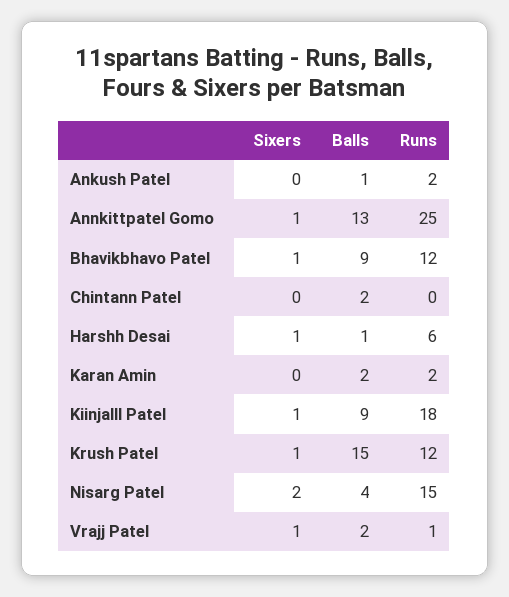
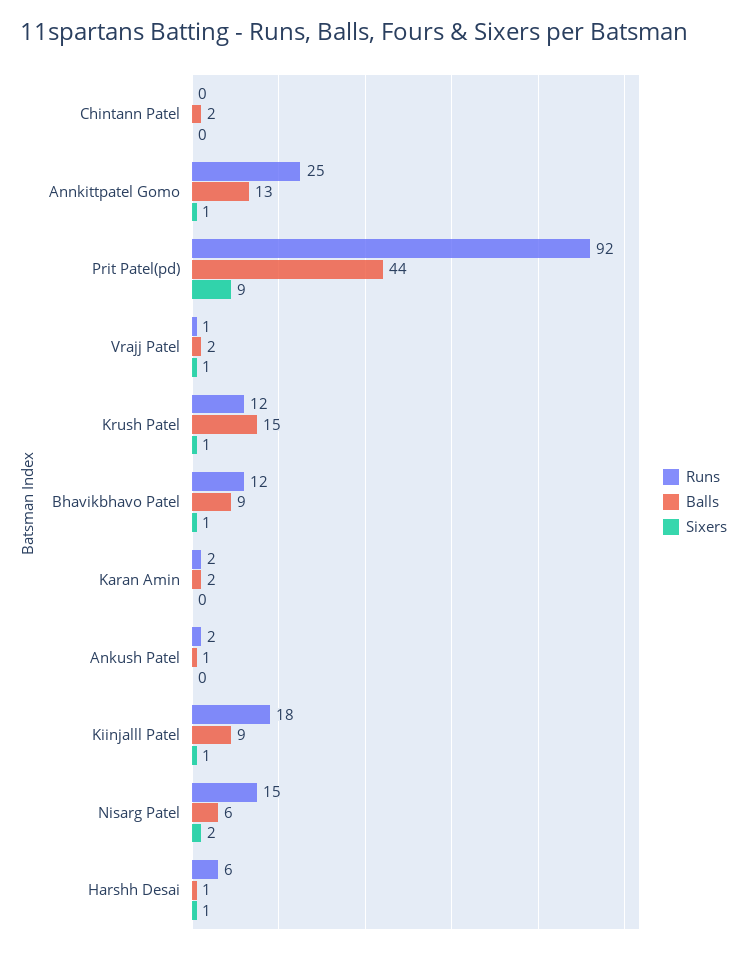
  {
    "Sixers": {
      "Ankush Patel": 0,
      "Annkittpatel Gomo": 1,
      "Bhavikbhavo Patel": 1,
      "Chintann Patel": 0,
      "Harshh Desai": 1,
      "Karan Amin": 0,
      "Kiinjalll Patel": 1,
      "Krush Patel": 1,
      "Nisarg Patel": 2,
-     "Vrajj Patel": 1
+     "Vrajj Patel": 1,
+     "Prit Patel(pd)": 9
    },
    "Balls": {
      "Ankush Patel": 1,
      "Annkittpatel Gomo": 13,
      "Bhavikbhavo Patel": 9,
      "Chintann Patel": 2,
      "Harshh Desai": 1,
      "Karan Amin": 2,
      "Kiinjalll Patel": 9,
      "Krush Patel": 15,
-     "Nisarg Patel": 4,
+     "Nisarg Patel": 6,
-     "Vrajj Patel": 2
+     "Vrajj Patel": 2,
+     "Prit Patel(pd)": 44
    },
    "Runs": {
      "Ankush Patel": 2,
      "Annkittpatel Gomo": 25,
      "Bhavikbhavo Patel": 12,
      "Chintann Patel": 0,
      "Harshh Desai": 6,
      "Karan Amin": 2,
      "Kiinjalll Patel": 18,
      "Krush Patel": 12,
      "Nisarg Patel": 15,
-     "Vrajj Patel": 1
+     "Vrajj Patel": 1,
+     "Prit Patel(pd)": 92
    }
  }

